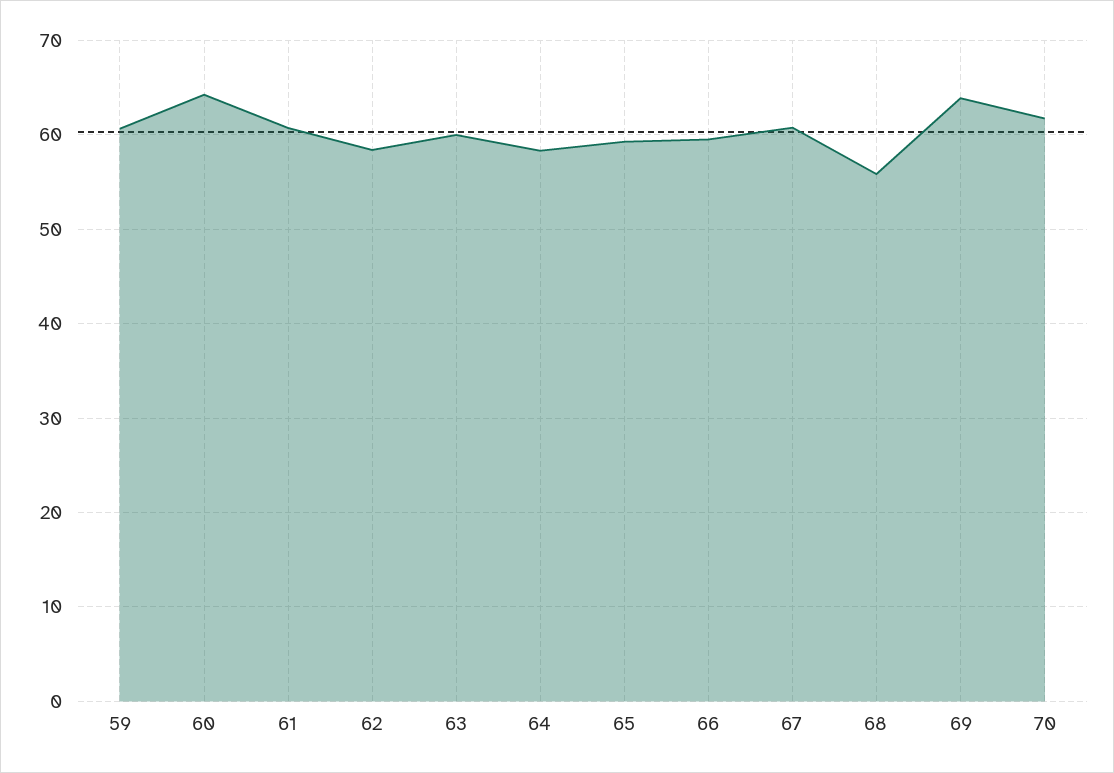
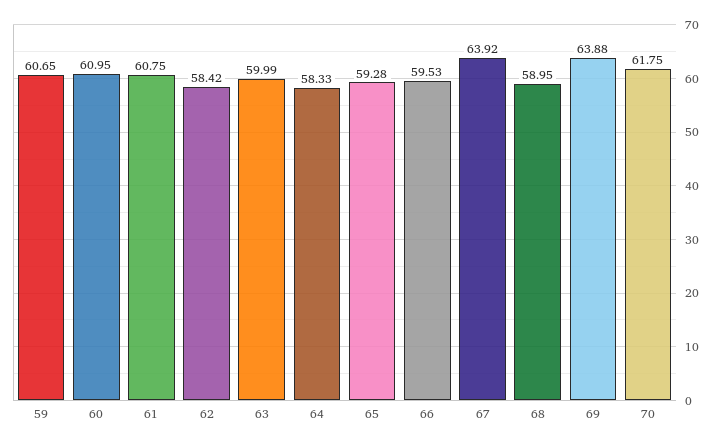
  {
    "59": 60.65,
-   "60": 64,
+   "60": 60.95,
    "61": 60.75,
    "62": 58.42,
    "63": 59.99,
    "64": 58.33,
    "65": 59.28,
    "66": 59.53,
-   "67": 61,
+   "67": 63.92,
-   "68": 56,
+   "68": 58.95,
    "69": 63.88,
    "70": 61.75
  }

